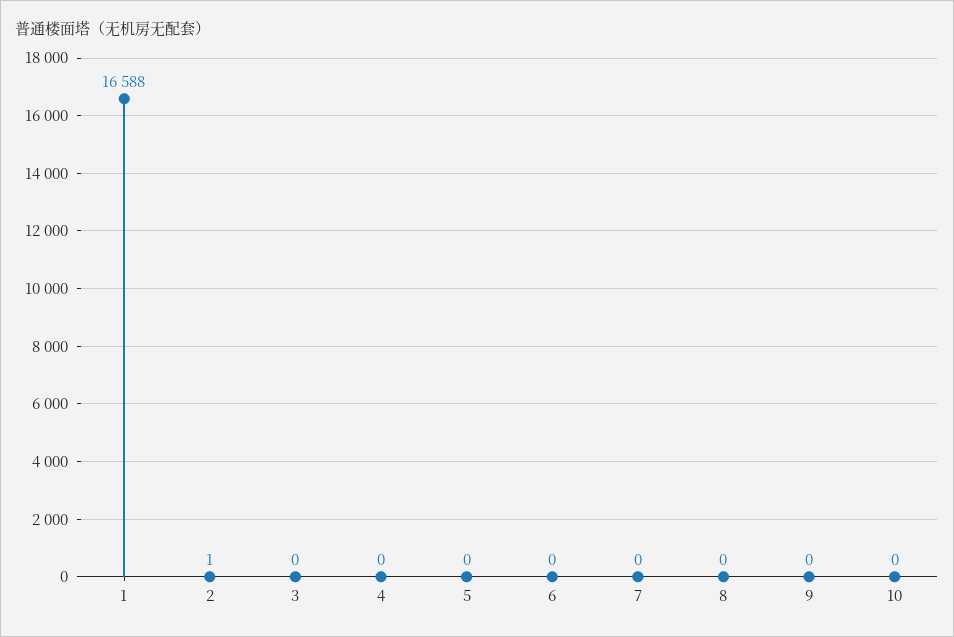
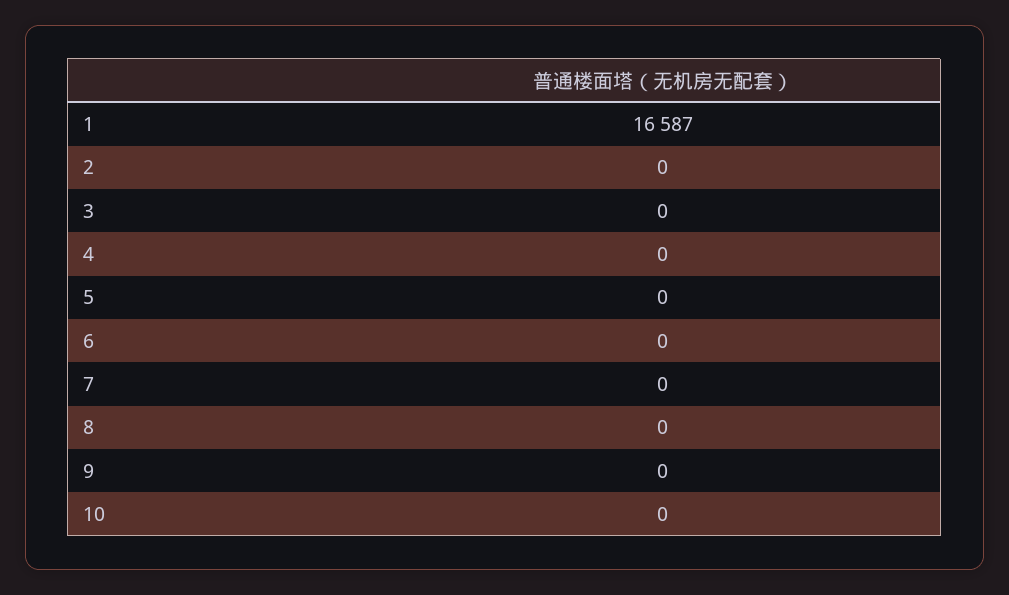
  {
-   "1": 16588,
+   "1": 16587,
-   "2": 1,
+   "2": 0,
    "3": 0,
    "4": 0,
    "5": 0,
    "6": 0,
    "7": 0,
    "8": 0,
    "9": 0,
    "10": 0
  }

